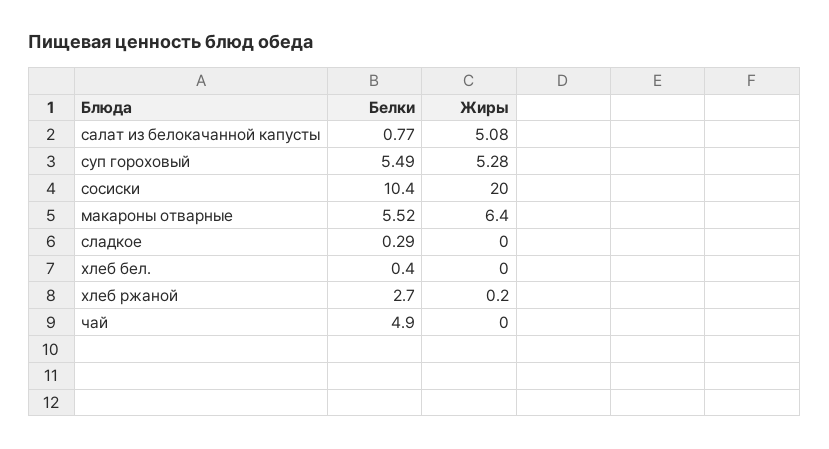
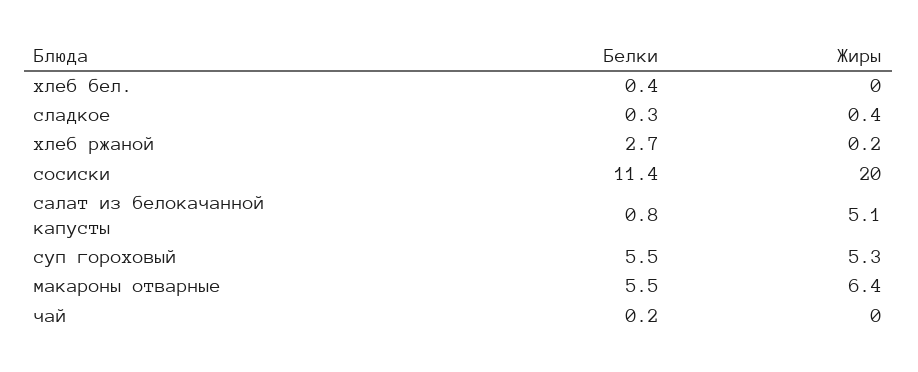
  {
    "Белки": {
      "салат из белокачанной капусты": 0.77,
      "суп гороховый": 5.49,
-     "сосиски": 10.4,
+     "сосиски": 11.4,
      "макароны отварные": 5.52,
      "сладкое": 0.29,
      "хлеб бел.": 0.4,
      "хлеб ржаной": 2.7,
-     "чай": 4.9
+     "чай": 0.2
    },
    "Жиры": {
      "салат из белокачанной капусты": 5.08,
      "суп гороховый": 5.28,
      "сосиски": 20,
      "макароны отварные": 6.4,
-     "сладкое": 0,
+     "сладкое": 0.4,
      "хлеб бел.": 0,
      "хлеб ржаной": 0.2,
      "чай": 0
    }
  }

